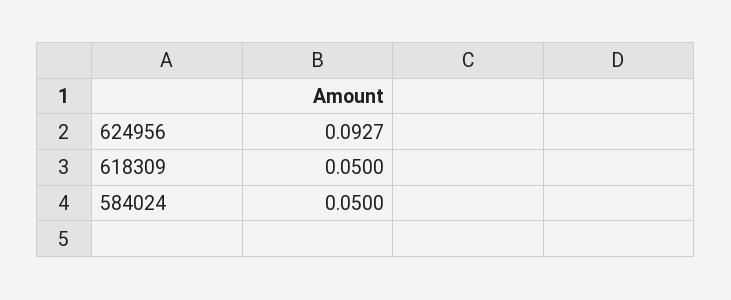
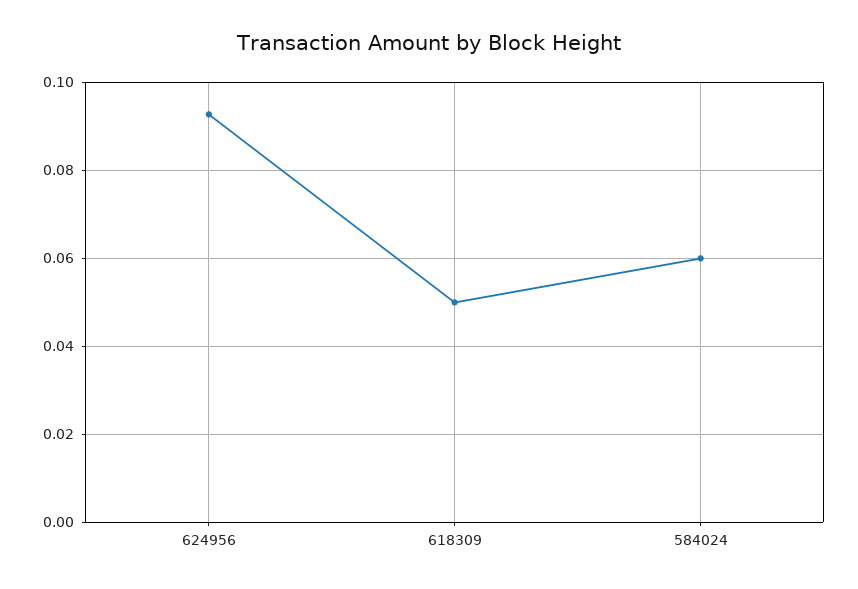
  {
    "624956": 0.0927,
    "618309": 0.05,
-   "584024": 0.05
+   "584024": 0.06
  }

